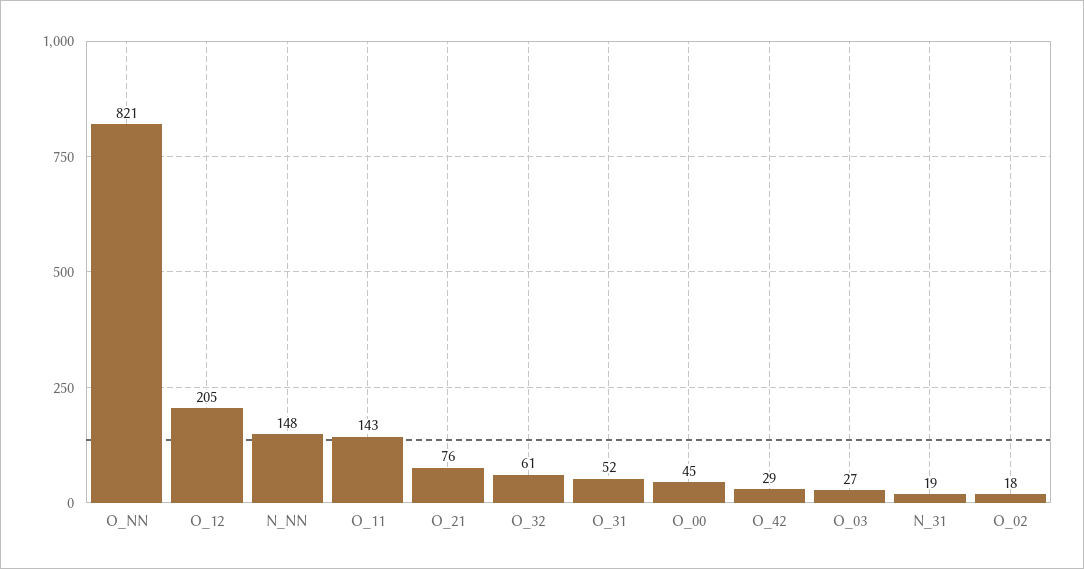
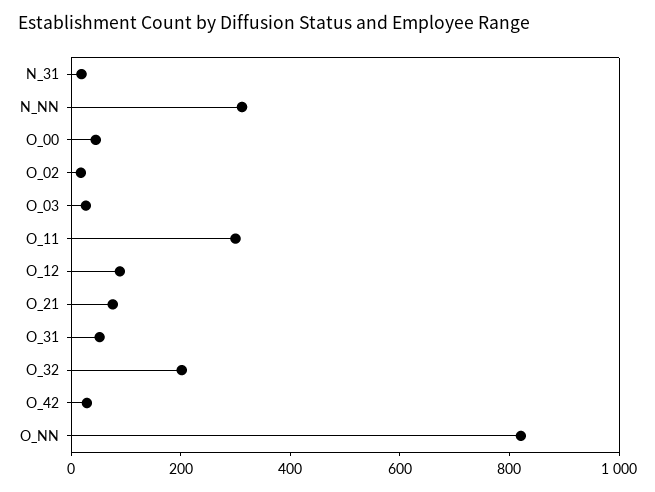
  {
    "O_NN": 821,
-   "O_12": 205,
+   "O_12": 100,
-   "N_NN": 148,
+   "N_NN": 300,
-   "O_11": 143,
+   "O_11": 300,
    "O_21": 76,
-   "O_32": 61,
+   "O_32": 200,
    "O_31": 52,
    "O_00": 45,
    "O_42": 29,
    "O_03": 27,
    "N_31": 19,
    "O_02": 18
  }

